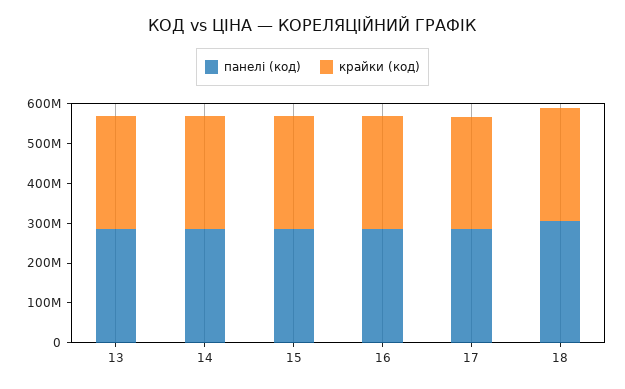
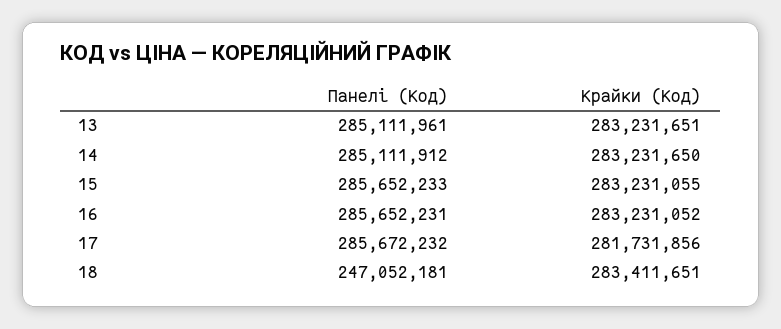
  {
    "панелі (код)": {
      "13": 285111961,
      "14": 285111912,
      "15": 285652233,
      "16": 285652231,
      "17": 285672232,
-     "18": 300000000
+     "18": 247052181
    },
    "крайки (код)": {
      "13": 283231651,
      "14": 283231650,
      "15": 283231055,
      "16": 283231052,
      "17": 281731856,
      "18": 283411651
    }
  }

